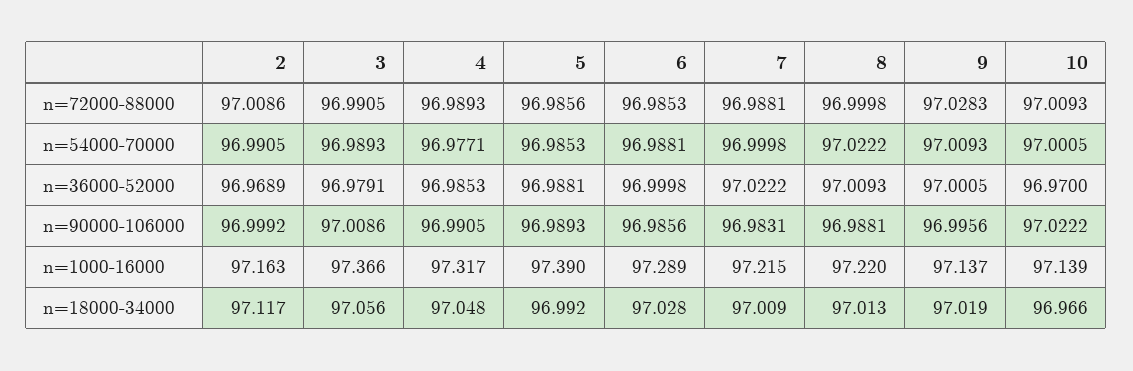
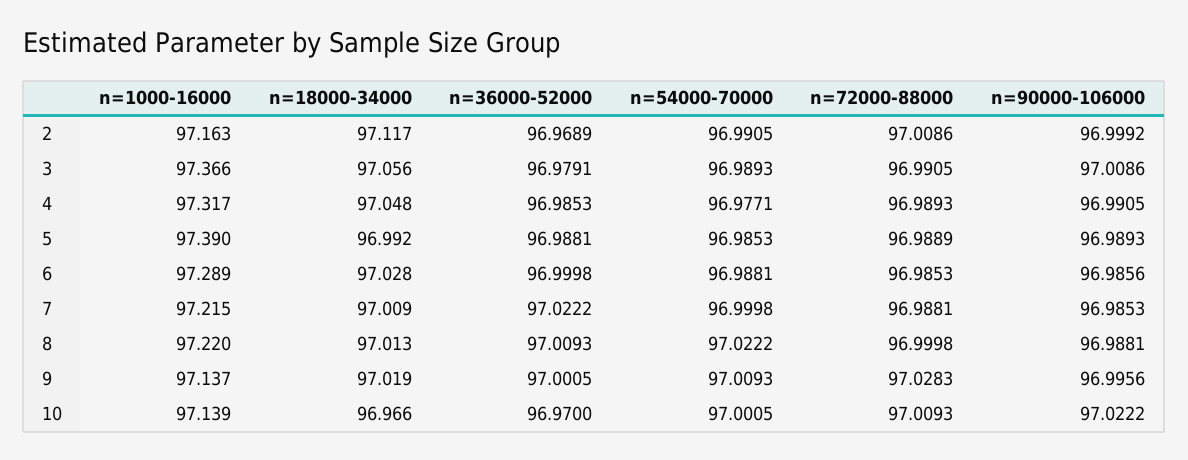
  {
    "2": {
      "n=72000-88000": 97.0086,
      "n=54000-70000": 96.9905,
      "n=36000-52000": 96.9689,
      "n=90000-106000": 96.9992,
      "n=1000-16000": 97.163,
      "n=18000-34000": 97.117
    },
    "3": {
      "n=72000-88000": 96.9905,
      "n=54000-70000": 96.9893,
      "n=36000-52000": 96.9791,
      "n=90000-106000": 97.0086,
      "n=1000-16000": 97.366,
      "n=18000-34000": 97.056
    },
    "4": {
      "n=72000-88000": 96.9893,
      "n=54000-70000": 96.9771,
      "n=36000-52000": 96.9853,
      "n=90000-106000": 96.9905,
      "n=1000-16000": 97.317,
      "n=18000-34000": 97.048
    },
    "5": {
-     "n=72000-88000": 96.9856,
+     "n=72000-88000": 96.9889,
      "n=54000-70000": 96.9853,
      "n=36000-52000": 96.9881,
      "n=90000-106000": 96.9893,
      "n=1000-16000": 97.39,
      "n=18000-34000": 96.992
    },
    "6": {
      "n=72000-88000": 96.9853,
      "n=54000-70000": 96.9881,
      "n=36000-52000": 96.9998,
      "n=90000-106000": 96.9856,
      "n=1000-16000": 97.289,
      "n=18000-34000": 97.028
    },
    "7": {
      "n=72000-88000": 96.9881,
      "n=54000-70000": 96.9998,
      "n=36000-52000": 97.0222,
-     "n=90000-106000": 96.9831,
+     "n=90000-106000": 96.9853,
      "n=1000-16000": 97.215,
      "n=18000-34000": 97.009
    },
    "8": {
      "n=72000-88000": 96.9998,
      "n=54000-70000": 97.0222,
      "n=36000-52000": 97.0093,
      "n=90000-106000": 96.9881,
      "n=1000-16000": 97.22,
      "n=18000-34000": 97.013
    },
    "9": {
      "n=72000-88000": 97.0283,
      "n=54000-70000": 97.0093,
      "n=36000-52000": 97.0005,
      "n=90000-106000": 96.9956,
      "n=1000-16000": 97.137,
      "n=18000-34000": 97.019
    },
    "10": {
      "n=72000-88000": 97.0093,
      "n=54000-70000": 97.0005,
      "n=36000-52000": 96.97,
      "n=90000-106000": 97.0222,
      "n=1000-16000": 97.139,
      "n=18000-34000": 96.966
    }
  }

